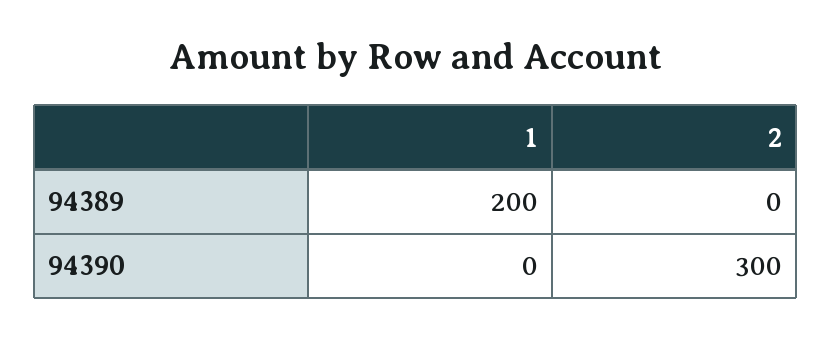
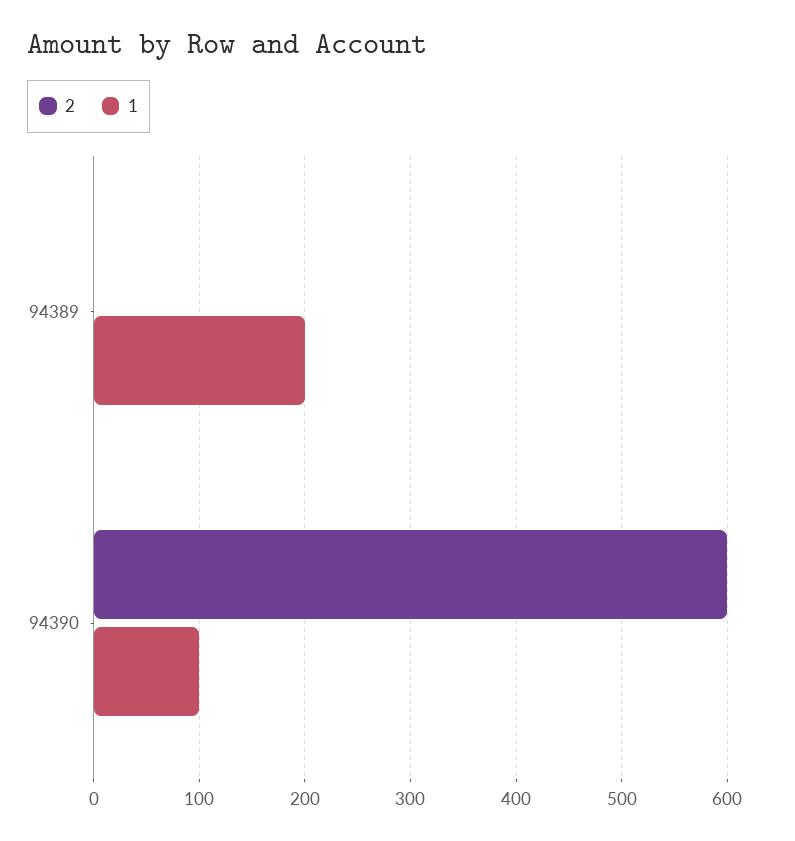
  {
    "1": {
      "94389": 200,
-     "94390": 0
+     "94390": 100
    },
    "2": {
      "94389": 0,
-     "94390": 300
+     "94390": 600
    }
  }

